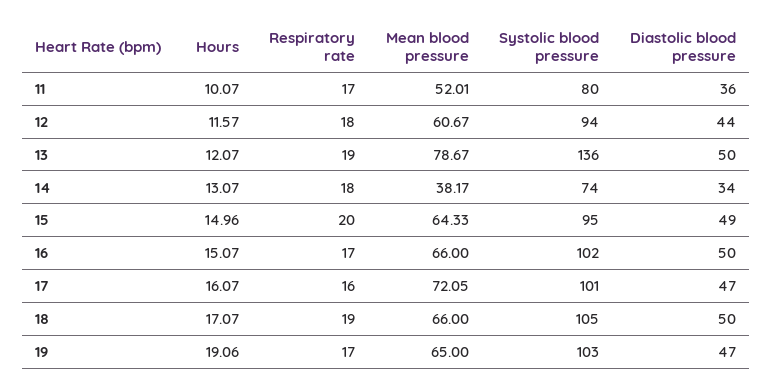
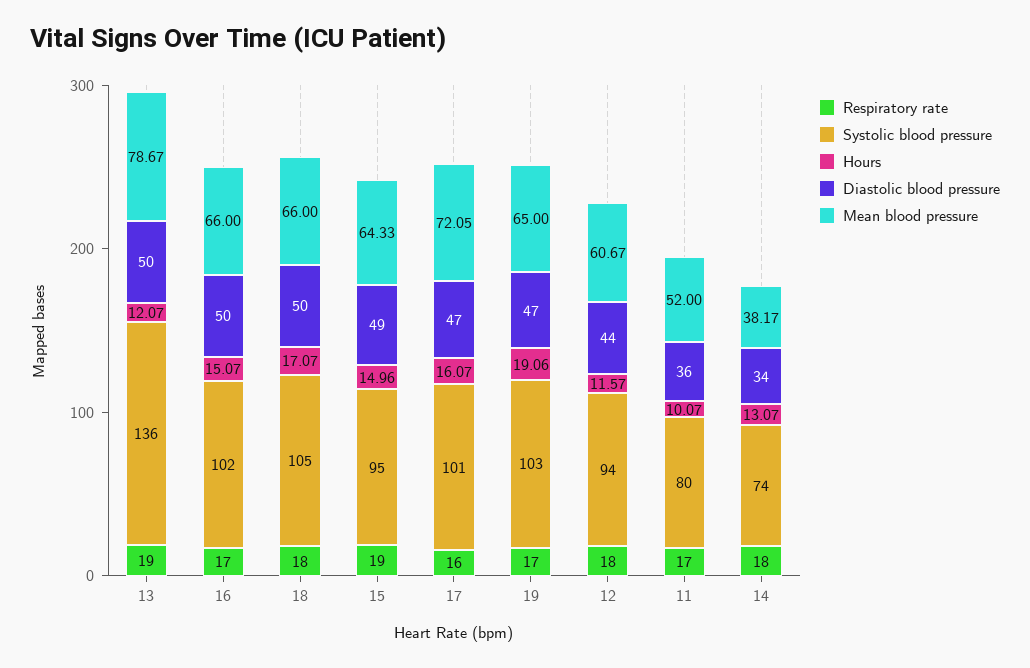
  {
    "Hours": {
      "11": 10.07,
      "12": 11.57,
      "13": 12.07,
      "14": 13.07,
      "15": 14.96,
      "16": 15.07,
      "17": 16.07,
      "18": 17.07,
      "19": 19.06
    },
    "Respiratory rate": {
      "11": 17,
      "12": 18,
      "13": 19,
      "14": 18,
-     "15": 20,
+     "15": 19,
      "16": 17,
      "17": 16,
-     "18": 19,
+     "18": 18,
      "19": 17
    },
    "Mean blood pressure": {
-     "11": 52.01,
+     "11": 52,
      "12": 60.67,
      "13": 78.67,
      "14": 38.17,
      "15": 64.33,
      "16": 66,
      "17": 72.05,
      "18": 66,
      "19": 65
    },
    "Systolic blood pressure": {
      "11": 80,
      "12": 94,
      "13": 136,
      "14": 74,
      "15": 95,
      "16": 102,
      "17": 101,
      "18": 105,
      "19": 103
    },
    "Diastolic blood pressure": {
      "11": 36,
      "12": 44,
      "13": 50,
      "14": 34,
      "15": 49,
      "16": 50,
      "17": 47,
      "18": 50,
      "19": 47
    }
  }

